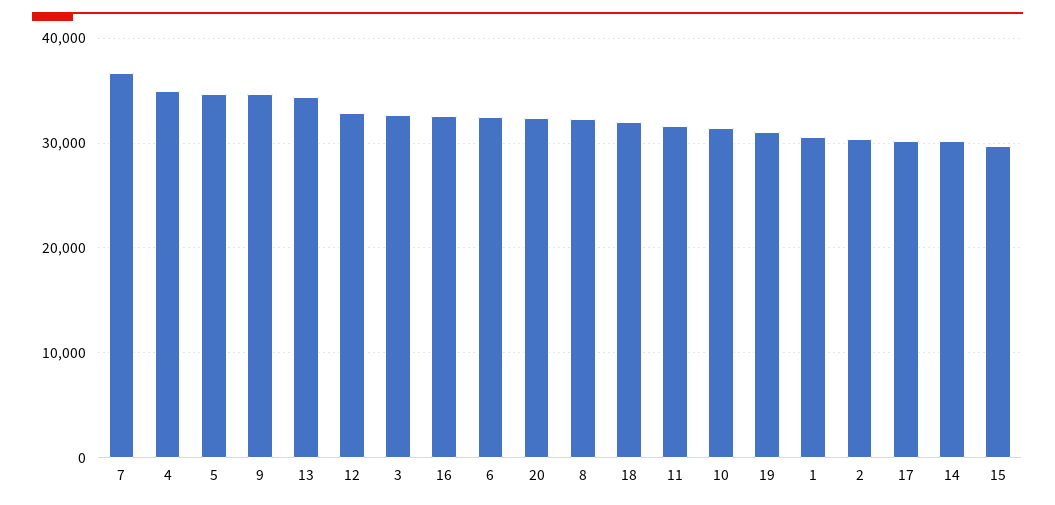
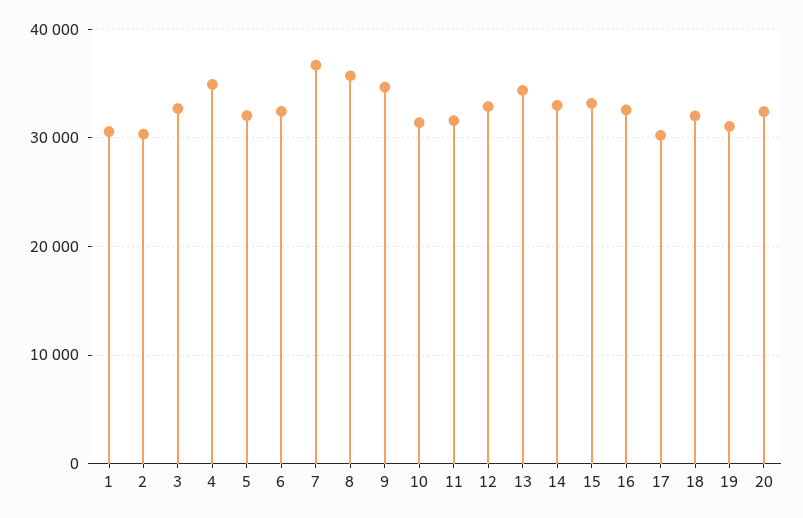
  {
    "7": 37000,
    "4": 35000,
-   "5": 35000,
+   "5": 32000,
    "9": 35000,
    "13": 34000,
    "12": 33000,
    "3": 33000,
    "16": 33000,
    "6": 32000,
    "20": 32000,
-   "8": 32000,
+   "8": 36000,
    "18": 32000,
    "11": 32000,
    "10": 31000,
    "19": 31000,
    "1": 31000,
    "2": 30000,
    "17": 30000,
-   "14": 30000,
+   "14": 33000,
-   "15": 30000
+   "15": 33000
  }

